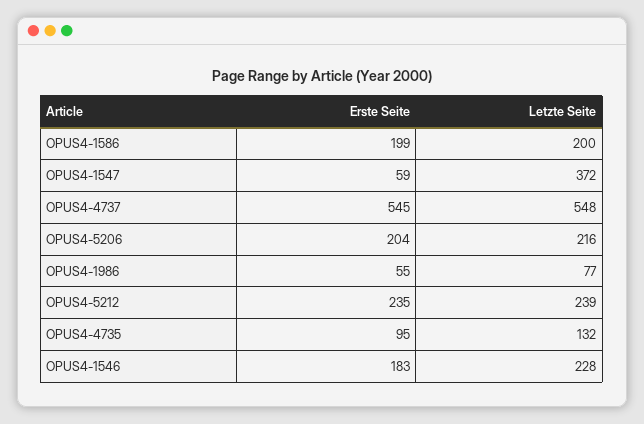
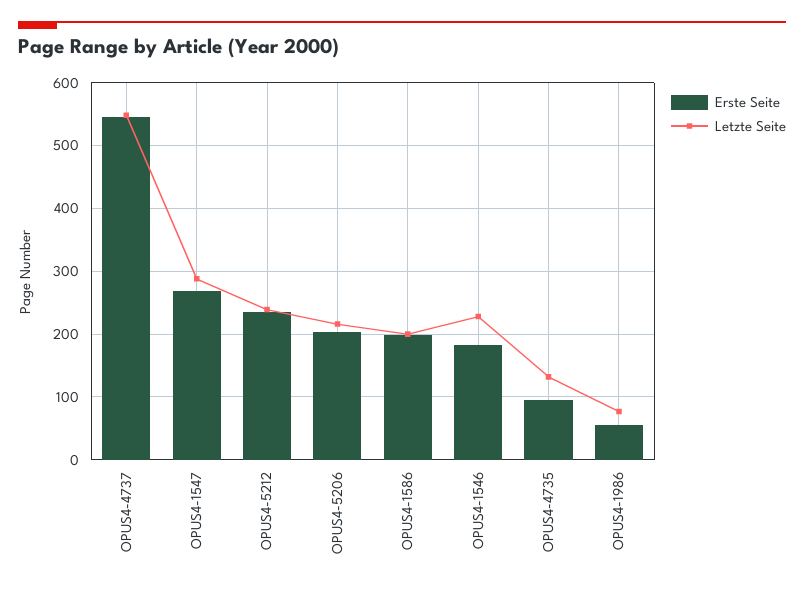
  {
    "Erste Seite": {
      "OPUS4-1586": 199,
-     "OPUS4-1547": 59,
+     "OPUS4-1547": 270,
      "OPUS4-4737": 545,
      "OPUS4-5206": 204,
      "OPUS4-1986": 55,
      "OPUS4-5212": 235,
      "OPUS4-4735": 95,
      "OPUS4-1546": 183
    },
    "Letzte Seite": {
      "OPUS4-1586": 200,
-     "OPUS4-1547": 372,
+     "OPUS4-1547": 290,
      "OPUS4-4737": 548,
      "OPUS4-5206": 216,
      "OPUS4-1986": 77,
      "OPUS4-5212": 239,
      "OPUS4-4735": 132,
      "OPUS4-1546": 228
    }
  }

